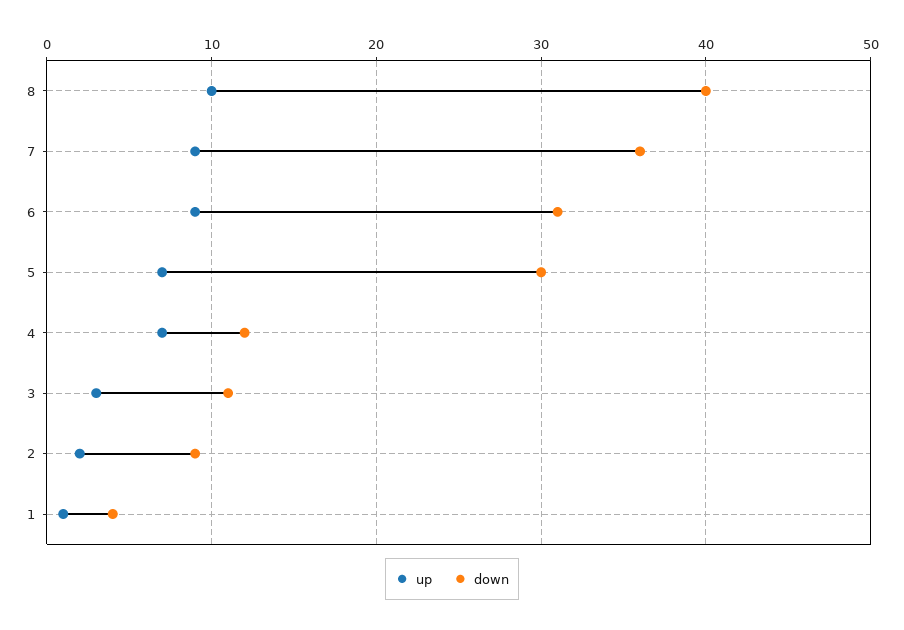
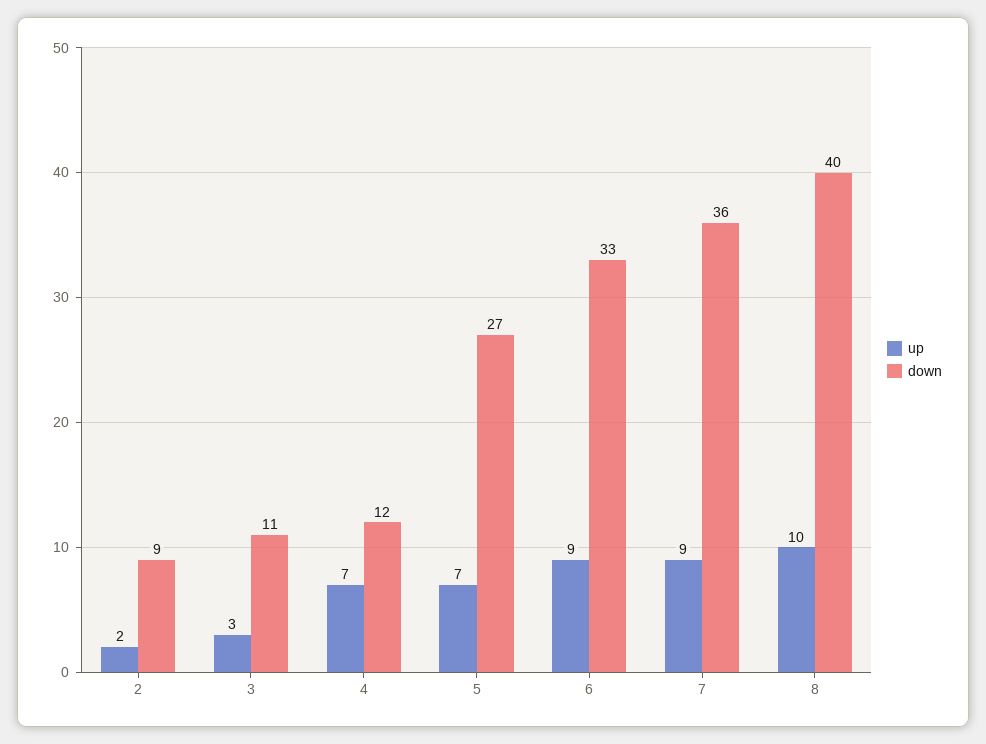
  {
    "up": {
      "8": 10,
      "7": 9,
      "6": 9,
      "5": 7,
      "4": 7,
      "3": 3,
-     "2": 2,
+     "2": 2
-     "1": 1
    },
    "down": {
      "8": 40,
      "7": 36,
-     "6": 31,
+     "6": 33,
-     "5": 30,
+     "5": 27,
      "4": 12,
      "3": 11,
-     "2": 9,
+     "2": 9
-     "1": 4
    }
  }

